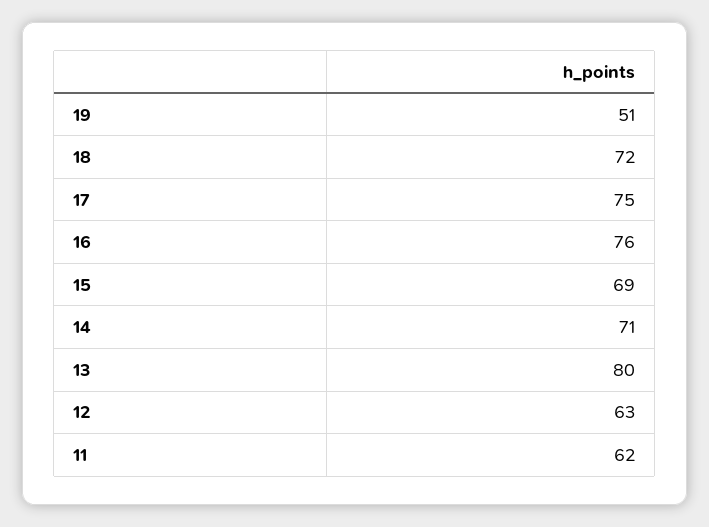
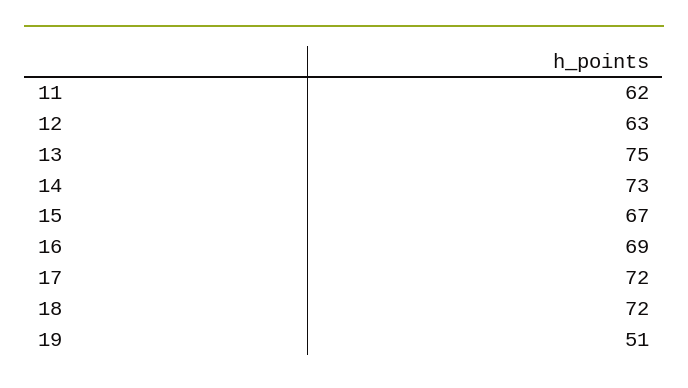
  {
    "19": 51,
    "18": 72,
-   "17": 75,
+   "17": 72,
-   "16": 76,
+   "16": 69,
-   "15": 69,
+   "15": 67,
-   "14": 71,
+   "14": 73,
-   "13": 80,
+   "13": 75,
    "12": 63,
    "11": 62
  }

